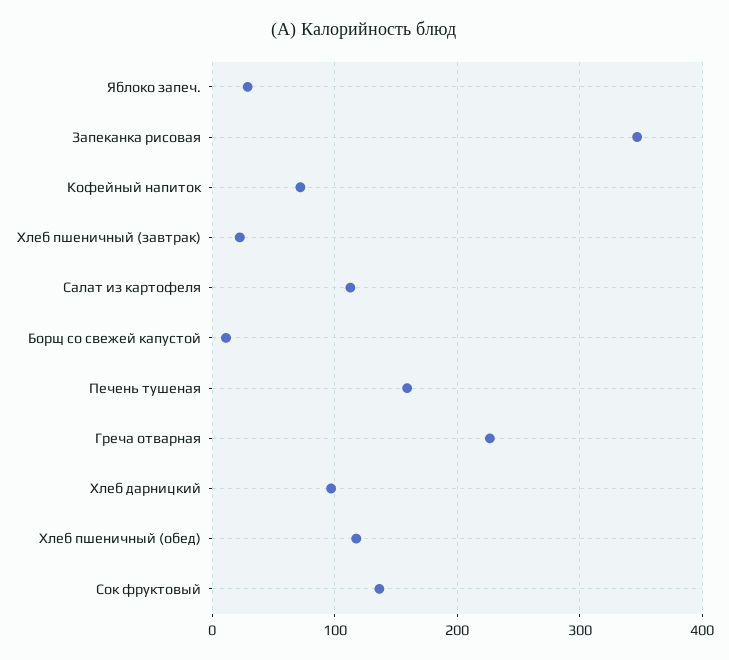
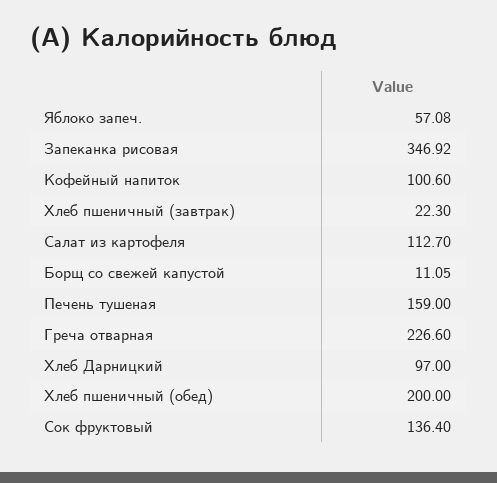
  {
-   "Яблоко запеч.": 30,
+   "Яблоко запеч.": 57.08,
    "Запеканка рисовая": 346.92,
-   "Кофейный напиток": 70,
+   "Кофейный напиток": 100.6,
    "Хлеб пшеничный (завтрак)": 22.3,
    "Салат из картофеля": 112.7,
    "Борщ со свежей капустой": 11.05,
    "Печень тушеная": 159,
    "Греча отварная": 226.6,
    "Хлеб дарницкий": 97,
-   "Хлеб пшеничный (обед)": 120,
+   "Хлеб пшеничный (обед)": 200,
    "Сок фруктовый": 136.4
  }

